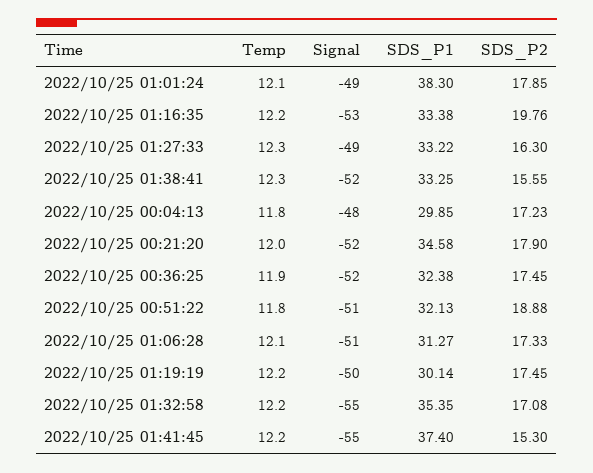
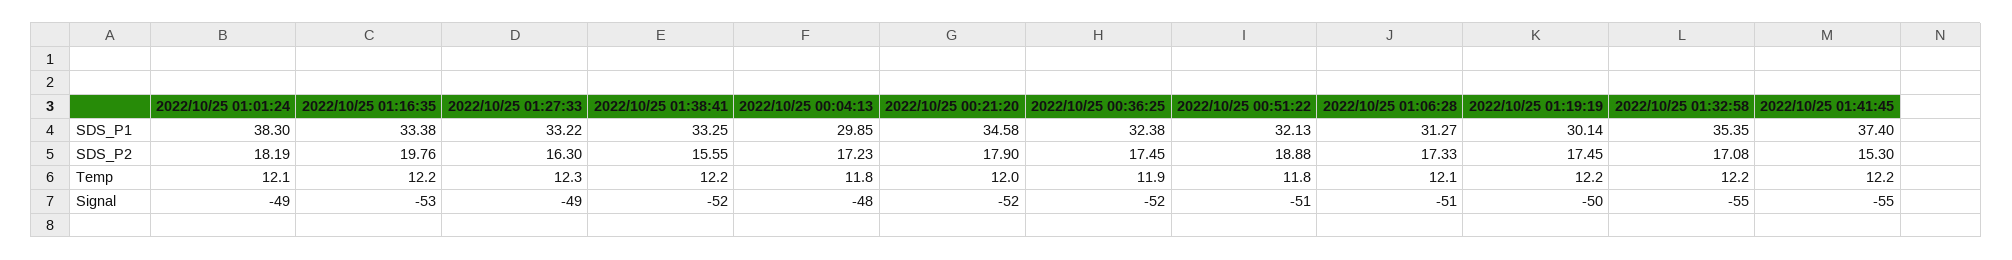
  {
    "Temp": {
      "2022/10/25 01:01:24": 12.1,
      "2022/10/25 01:16:35": 12.2,
      "2022/10/25 01:27:33": 12.3,
-     "2022/10/25 01:38:41": 12.3,
+     "2022/10/25 01:38:41": 12.2,
      "2022/10/25 00:04:13": 11.8,
      "2022/10/25 00:21:20": 12,
      "2022/10/25 00:36:25": 11.9,
      "2022/10/25 00:51:22": 11.8,
      "2022/10/25 01:06:28": 12.1,
      "2022/10/25 01:19:19": 12.2,
      "2022/10/25 01:32:58": 12.2,
      "2022/10/25 01:41:45": 12.2
    },
    "Signal": {
      "2022/10/25 01:01:24": -49,
      "2022/10/25 01:16:35": -53,
      "2022/10/25 01:27:33": -49,
      "2022/10/25 01:38:41": -52,
      "2022/10/25 00:04:13": -48,
      "2022/10/25 00:21:20": -52,
      "2022/10/25 00:36:25": -52,
      "2022/10/25 00:51:22": -51,
      "2022/10/25 01:06:28": -51,
      "2022/10/25 01:19:19": -50,
      "2022/10/25 01:32:58": -55,
      "2022/10/25 01:41:45": -55
    },
    "SDS_P1": {
      "2022/10/25 01:01:24": 38.3,
      "2022/10/25 01:16:35": 33.38,
      "2022/10/25 01:27:33": 33.22,
      "2022/10/25 01:38:41": 33.25,
      "2022/10/25 00:04:13": 29.85,
      "2022/10/25 00:21:20": 34.58,
      "2022/10/25 00:36:25": 32.38,
      "2022/10/25 00:51:22": 32.13,
      "2022/10/25 01:06:28": 31.27,
      "2022/10/25 01:19:19": 30.14,
      "2022/10/25 01:32:58": 35.35,
      "2022/10/25 01:41:45": 37.4
    },
    "SDS_P2": {
-     "2022/10/25 01:01:24": 17.85,
+     "2022/10/25 01:01:24": 18.19,
      "2022/10/25 01:16:35": 19.76,
      "2022/10/25 01:27:33": 16.3,
      "2022/10/25 01:38:41": 15.55,
      "2022/10/25 00:04:13": 17.23,
      "2022/10/25 00:21:20": 17.9,
      "2022/10/25 00:36:25": 17.45,
      "2022/10/25 00:51:22": 18.88,
      "2022/10/25 01:06:28": 17.33,
      "2022/10/25 01:19:19": 17.45,
      "2022/10/25 01:32:58": 17.08,
      "2022/10/25 01:41:45": 15.3
    }
  }

